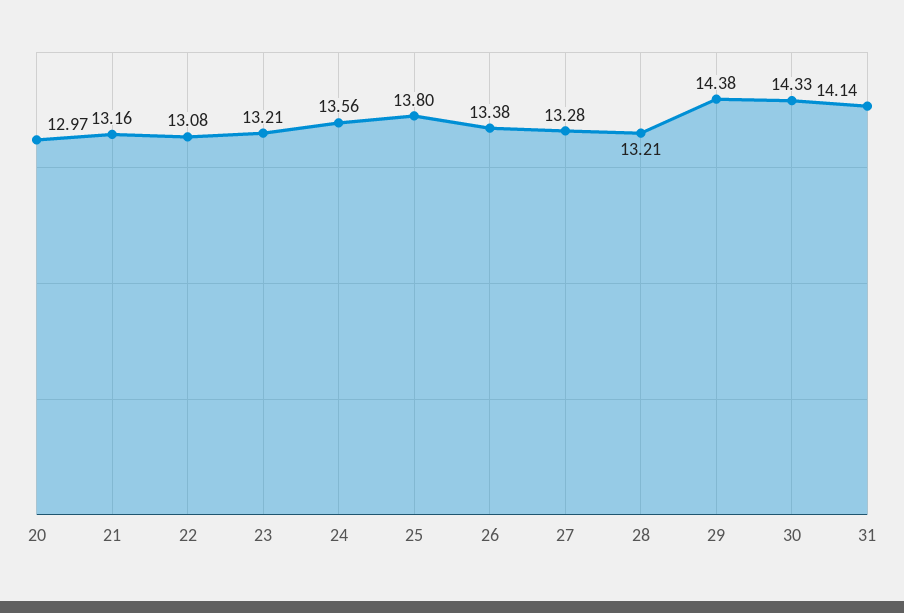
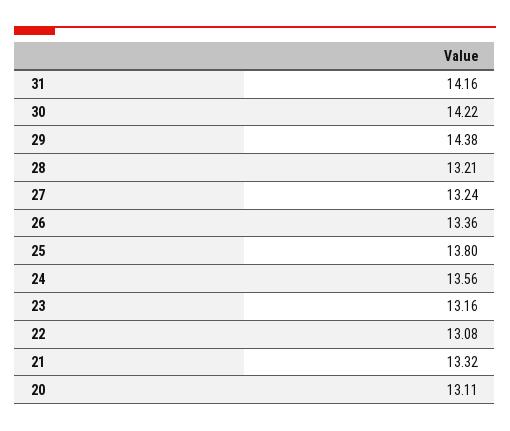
  {
-   "20": 12.97,
+   "20": 13.11,
-   "21": 13.16,
+   "21": 13.32,
    "22": 13.08,
-   "23": 13.21,
+   "23": 13.16,
    "24": 13.56,
    "25": 13.8,
-   "26": 13.38,
+   "26": 13.36,
-   "27": 13.28,
+   "27": 13.24,
    "28": 13.21,
    "29": 14.38,
-   "30": 14.33,
+   "30": 14.22,
-   "31": 14.14
+   "31": 14.16
  }

